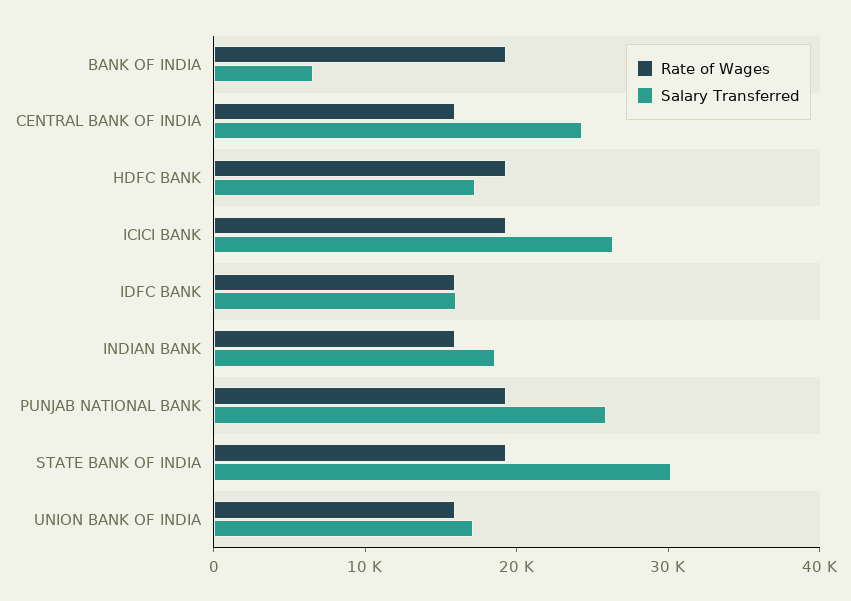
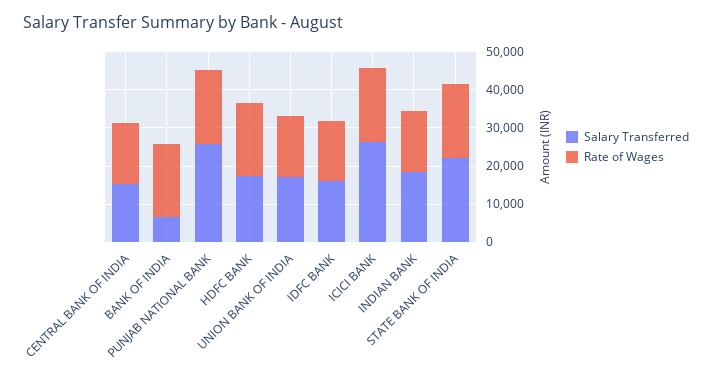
  {
    "Rate of Wages": {
      "BANK OF INDIA": 20000,
      "CENTRAL BANK OF INDIA": 16000,
      "HDFC BANK": 20000,
      "ICICI BANK": 20000,
      "IDFC BANK": 16000,
      "INDIAN BANK": 16000,
      "PUNJAB NATIONAL BANK": 20000,
      "STATE BANK OF INDIA": 20000,
      "UNION BANK OF INDIA": 16000
    },
    "Salary Transferred": {
      "BANK OF INDIA": 6000,
-     "CENTRAL BANK OF INDIA": 24000,
+     "CENTRAL BANK OF INDIA": 15000,
      "HDFC BANK": 18000,
      "ICICI BANK": 26000,
      "IDFC BANK": 16000,
      "INDIAN BANK": 18000,
      "PUNJAB NATIONAL BANK": 26000,
-     "STATE BANK OF INDIA": 30000,
+     "STATE BANK OF INDIA": 22500,
      "UNION BANK OF INDIA": 18000
    }
  }

